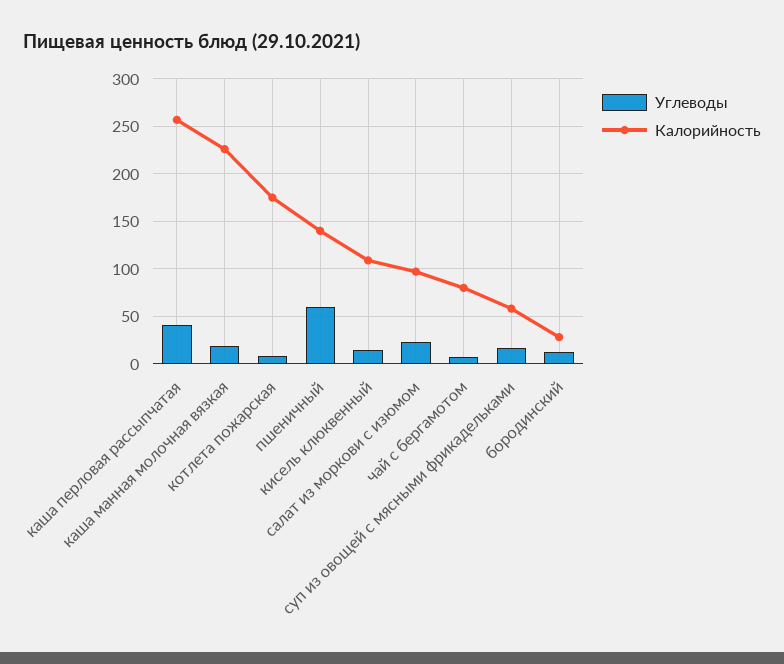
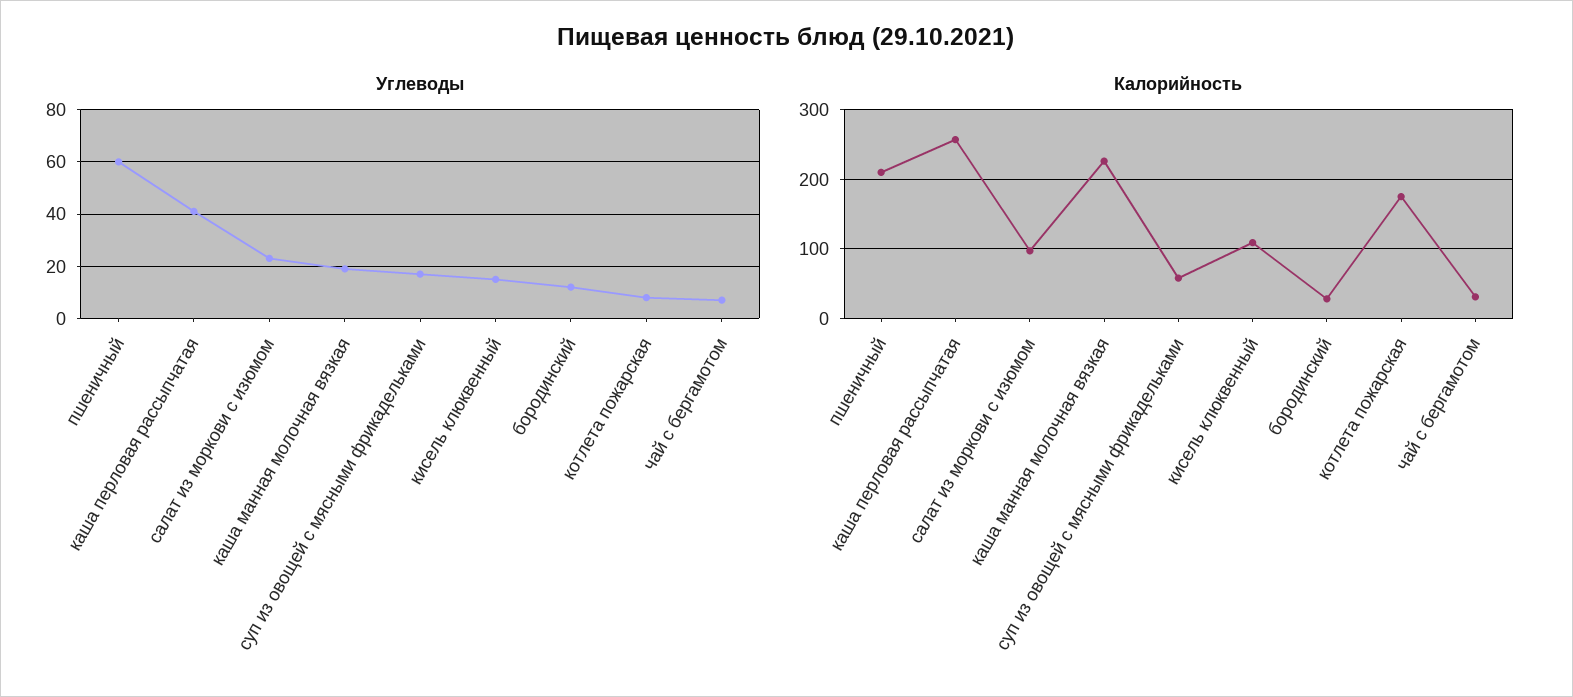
  {
    "Углеводы": {
      "каша перловая рассыпчатая": 40,
      "каша манная молочная вязкая": 20,
      "котлета пожарская": 10,
      "пшеничный": 60,
      "кисель клюквенный": 15,
      "салат из моркови с изюмом": 25,
      "чай с бергамотом": 5,
      "суп из овощей с мясными фрикадельками": 15,
      "бородинский": 10
    },
    "Калорийность": {
      "каша перловая рассыпчатая": 260,
      "каша манная молочная вязкая": 230,
      "котлета пожарская": 180,
-     "пшеничный": 140,
+     "пшеничный": 210,
      "кисель клюквенный": 110,
      "салат из моркови с изюмом": 100,
-     "чай с бергамотом": 80,
+     "чай с бергамотом": 30,
      "суп из овощей с мясными фрикадельками": 60,
      "бородинский": 30
    }
  }

